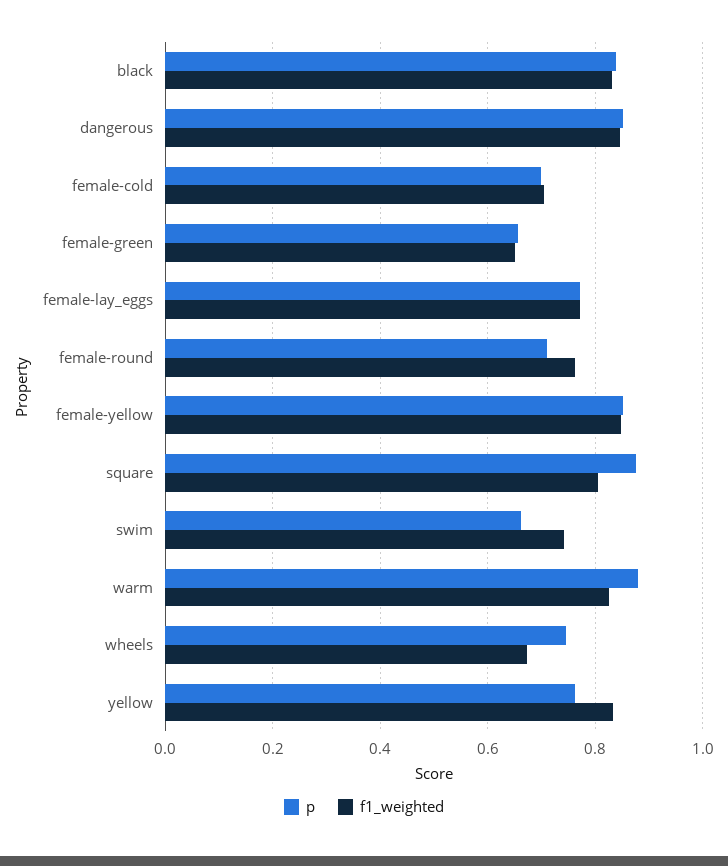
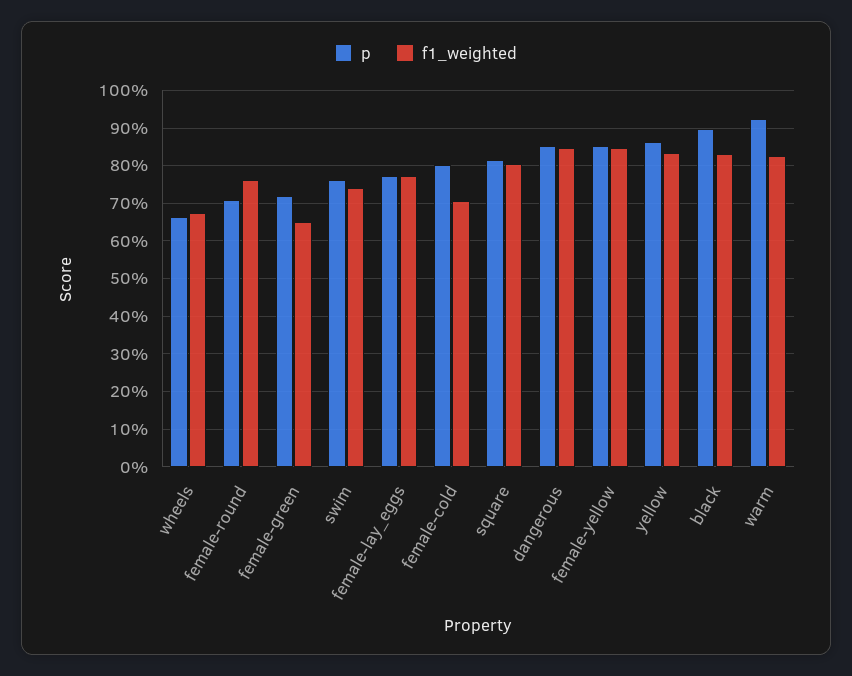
  {
    "p": {
-     "black": 0.84,
+     "black": 0.9,
      "dangerous": 0.86,
-     "female-cold": 0.7,
+     "female-cold": 0.8,
-     "female-green": 0.66,
+     "female-green": 0.72,
      "female-lay_eggs": 0.78,
      "female-round": 0.72,
      "female-yellow": 0.86,
-     "square": 0.88,
+     "square": 0.82,
-     "swim": 0.66,
+     "swim": 0.76,
-     "warm": 0.88,
+     "warm": 0.92,
-     "wheels": 0.74,
+     "wheels": 0.66,
-     "yellow": 0.76
+     "yellow": 0.86
    },
    "f1_weighted": {
      "black": 0.84,
      "dangerous": 0.84,
      "female-cold": 0.7,
      "female-green": 0.66,
      "female-lay_eggs": 0.78,
      "female-round": 0.76,
      "female-yellow": 0.84,
      "square": 0.8,
      "swim": 0.74,
      "warm": 0.82,
      "wheels": 0.68,
      "yellow": 0.84
    }
  }

